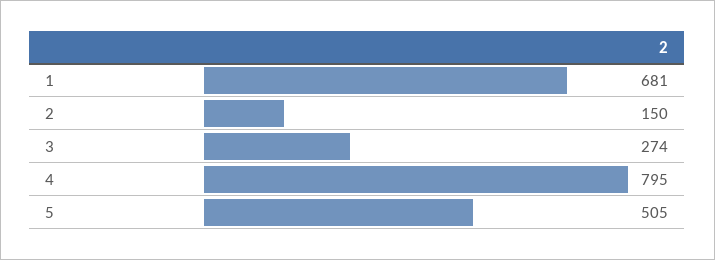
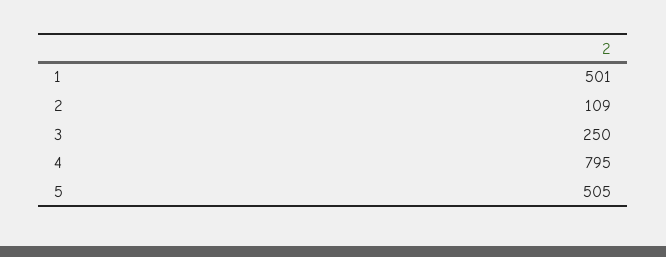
  {
-   "1": 681,
+   "1": 501,
-   "2": 150,
+   "2": 109,
-   "3": 274,
+   "3": 250,
    "4": 795,
    "5": 505
  }

